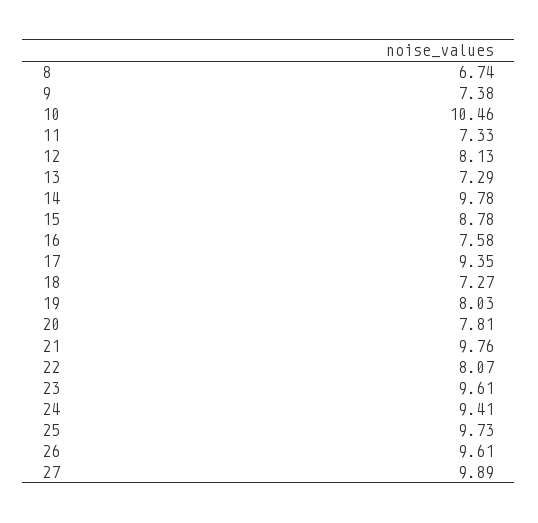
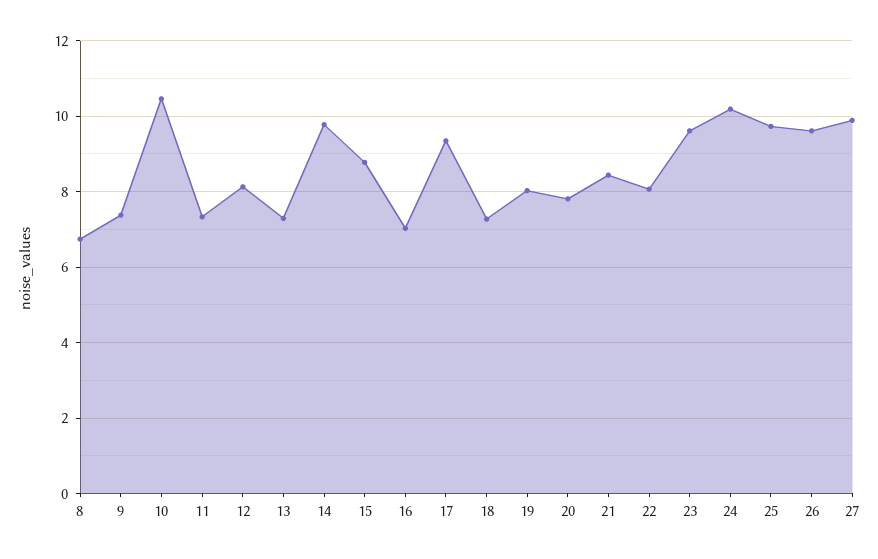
  {
    "8": 6.74,
    "9": 7.38,
    "10": 10.46,
    "11": 7.33,
    "12": 8.13,
    "13": 7.29,
    "14": 9.78,
    "15": 8.78,
-   "16": 7.58,
+   "16": 7,
    "17": 9.35,
    "18": 7.27,
    "19": 8.03,
    "20": 7.81,
-   "21": 9.76,
+   "21": 8.4,
    "22": 8.07,
    "23": 9.61,
-   "24": 9.41,
+   "24": 10.2,
    "25": 9.73,
    "26": 9.61,
    "27": 9.89
  }

